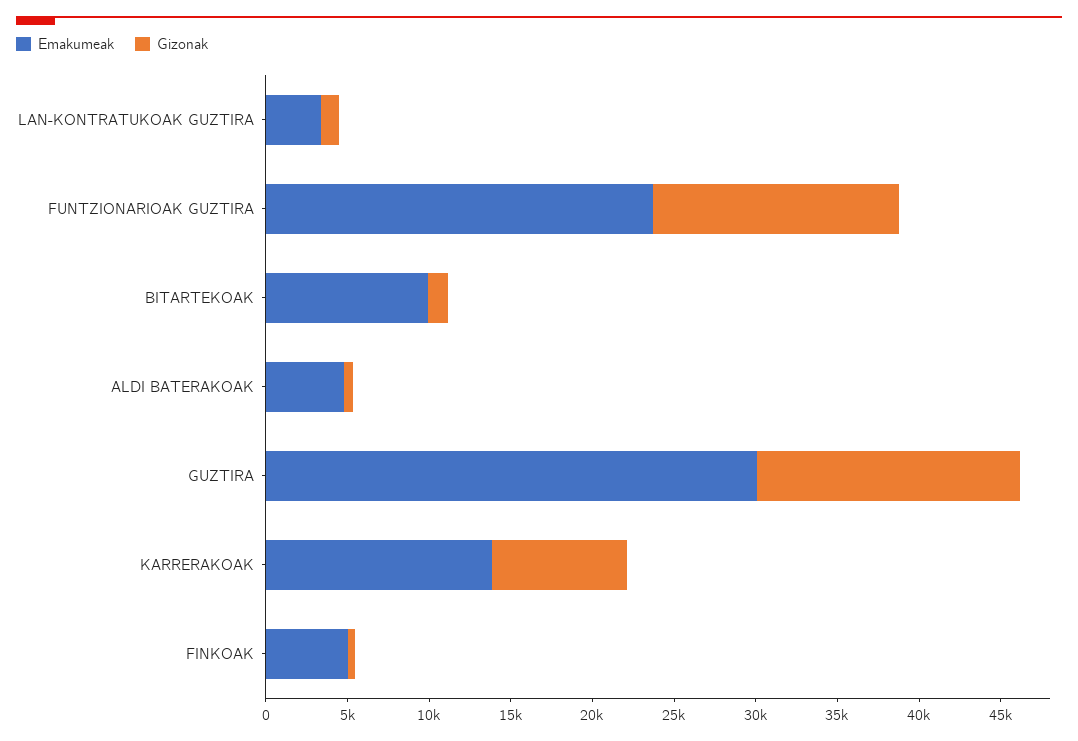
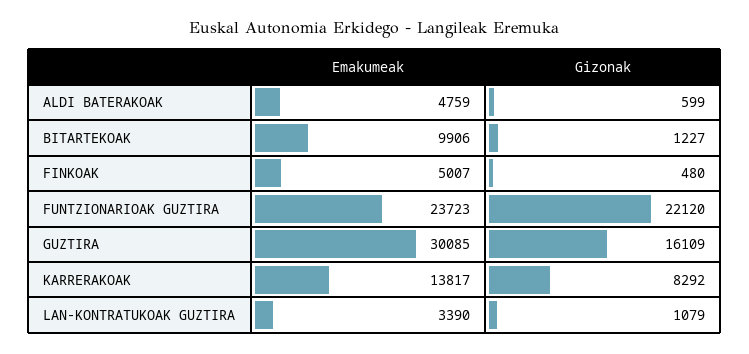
  {
    "Emakumeak": {
      "LAN-KONTRATUKOAK GUZTIRA": 3390,
      "FUNTZIONARIOAK GUZTIRA": 23723,
      "BITARTEKOAK": 9906,
      "ALDI BATERAKOAK": 4759,
      "GUZTIRA": 30085,
      "KARRERAKOAK": 13817,
      "FINKOAK": 5007
    },
    "Gizonak": {
      "LAN-KONTRATUKOAK GUZTIRA": 1079,
-     "FUNTZIONARIOAK GUZTIRA": 15000,
+     "FUNTZIONARIOAK GUZTIRA": 22120,
      "BITARTEKOAK": 1227,
      "ALDI BATERAKOAK": 599,
      "GUZTIRA": 16109,
      "KARRERAKOAK": 8292,
      "FINKOAK": 480
    }
  }

